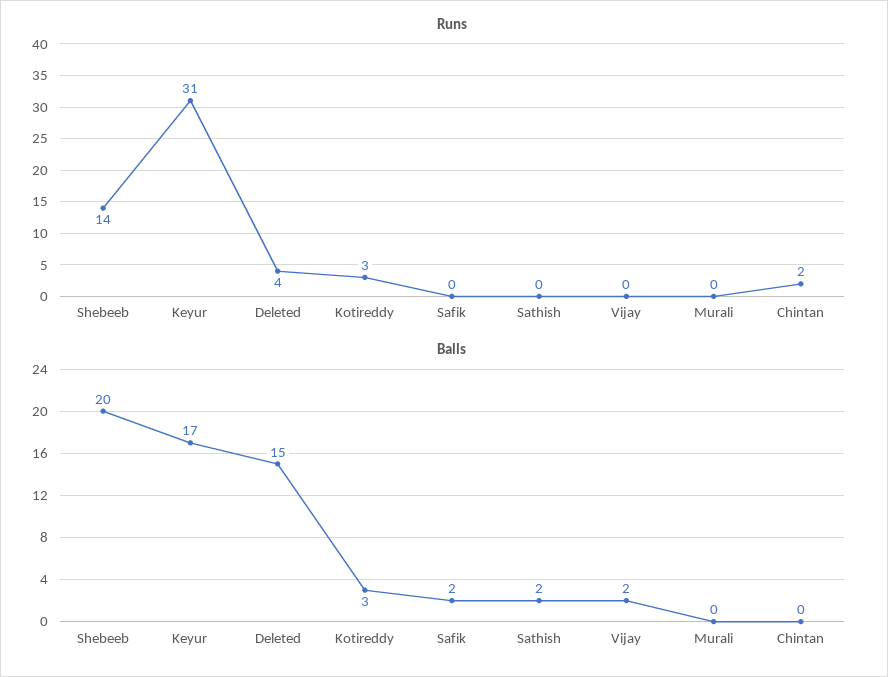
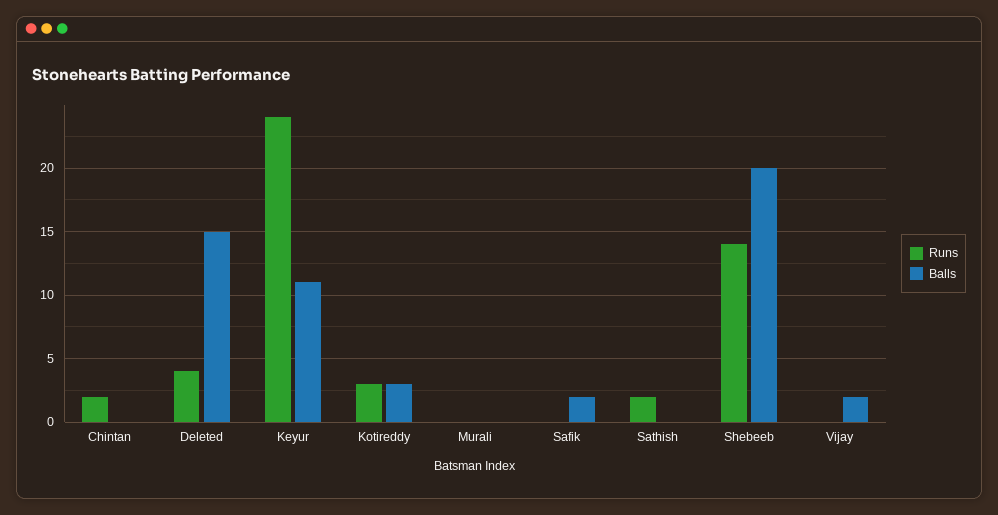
  {
    "Runs": {
      "Shebeeb": 14,
-     "Keyur": 31,
+     "Keyur": 24,
      "Deleted": 4,
      "Kotireddy": 3,
      "Safik": 0,
-     "Sathish": 0,
+     "Sathish": 2,
      "Vijay": 0,
      "Murali": 0,
      "Chintan": 2
    },
    "Balls": {
      "Shebeeb": 20,
-     "Keyur": 17,
+     "Keyur": 11,
      "Deleted": 15,
      "Kotireddy": 3,
      "Safik": 2,
-     "Sathish": 2,
+     "Sathish": 0,
      "Vijay": 2,
      "Murali": 0,
      "Chintan": 0
    }
  }

